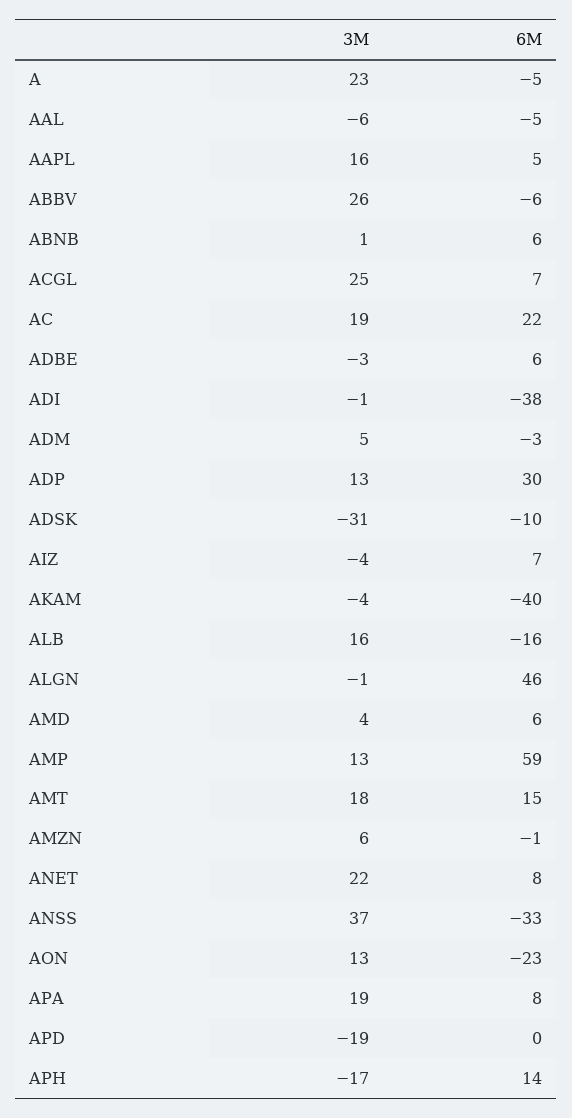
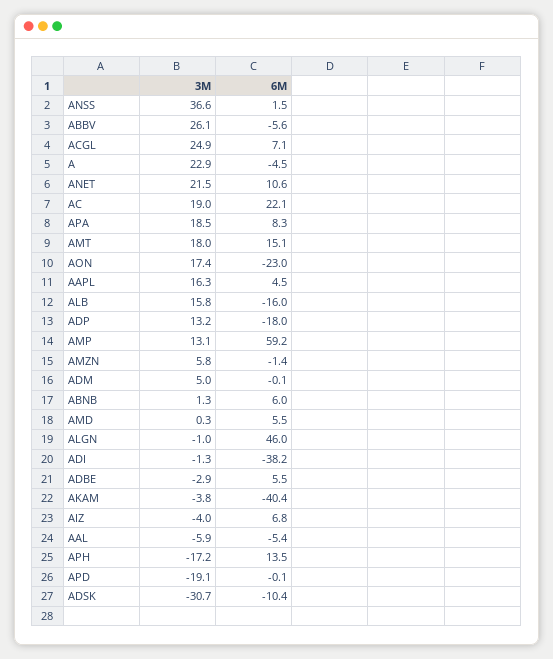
  {
    "3M": {
      "A": 22.9,
      "AAL": -5.9,
      "AAPL": 16.3,
      "ABBV": 26.1,
      "ABNB": 1.3,
      "ACGL": 24.9,
      "AC": 19,
      "ADBE": -2.9,
      "ADI": -1.3,
      "ADM": 5,
      "ADP": 13.2,
      "ADSK": -30.7,
      "AIZ": -4,
      "AKAM": -3.8,
      "ALB": 15.8,
      "ALGN": -1,
-     "AMD": 4,
+     "AMD": 0.3,
      "AMP": 13.1,
      "AMT": 18,
      "AMZN": 5.8,
      "ANET": 21.5,
      "ANSS": 36.6,
-     "AON": 13,
+     "AON": 17.4,
      "APA": 18.5,
      "APD": -19.1,
      "APH": -17.2
    },
    "6M": {
      "A": -4.5,
      "AAL": -5.4,
      "AAPL": 4.5,
      "ABBV": -5.6,
      "ABNB": 6,
      "ACGL": 7.1,
      "AC": 22.1,
      "ADBE": 5.5,
      "ADI": -38.2,
-     "ADM": -3,
+     "ADM": -0.1,
-     "ADP": 30,
+     "ADP": -18,
      "ADSK": -10.4,
      "AIZ": 6.8,
      "AKAM": -40.4,
      "ALB": -16,
      "ALGN": 46,
      "AMD": 5.5,
      "AMP": 59.2,
      "AMT": 15.1,
      "AMZN": -1.4,
-     "ANET": 8,
+     "ANET": 10.6,
-     "ANSS": -33,
+     "ANSS": 1.5,
      "AON": -23,
      "APA": 8.3,
      "APD": -0.1,
      "APH": 13.5
    }
  }

